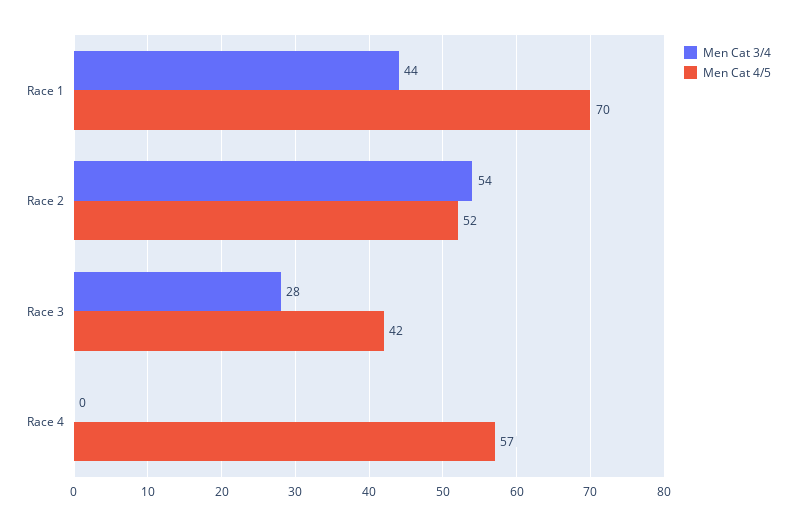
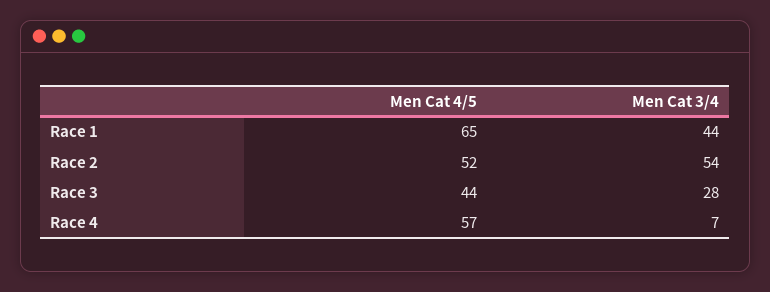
  {
    "Men Cat 3/4": {
      "Race 1": 44,
      "Race 2": 54,
      "Race 3": 28,
-     "Race 4": 0
+     "Race 4": 7
    },
    "Men Cat 4/5": {
-     "Race 1": 70,
+     "Race 1": 65,
      "Race 2": 52,
-     "Race 3": 42,
+     "Race 3": 44,
      "Race 4": 57
    }
  }

